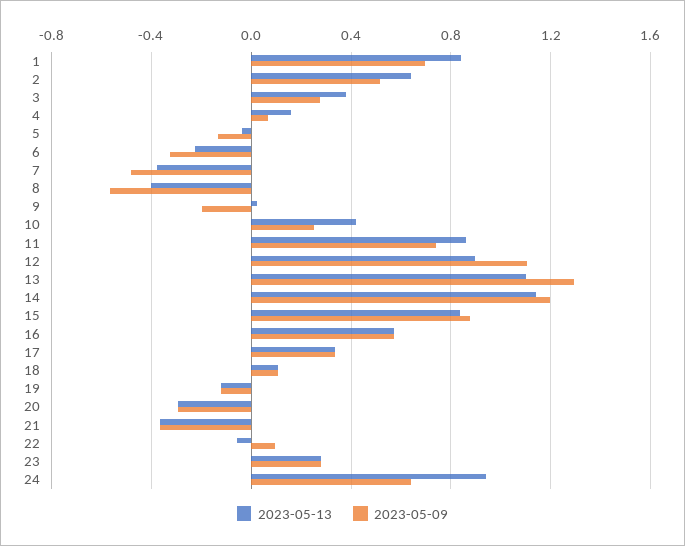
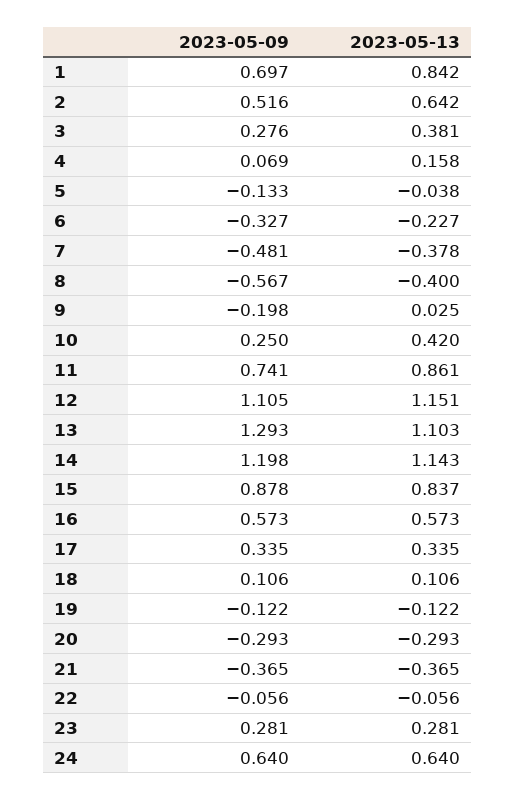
  {
    "2023-05-13": {
      "1": 0.842,
      "2": 0.642,
      "3": 0.381,
      "4": 0.158,
      "5": -0.038,
      "6": -0.227,
      "7": -0.378,
      "8": -0.4,
      "9": 0.025,
      "10": 0.42,
      "11": 0.861,
-     "12": 0.9,
+     "12": 1.151,
      "13": 1.103,
      "14": 1.143,
      "15": 0.837,
      "16": 0.573,
      "17": 0.335,
      "18": 0.106,
      "19": -0.122,
      "20": -0.293,
      "21": -0.365,
      "22": -0.056,
      "23": 0.281,
-     "24": 0.95
+     "24": 0.64
    },
    "2023-05-09": {
      "1": 0.697,
      "2": 0.516,
      "3": 0.276,
      "4": 0.069,
      "5": -0.133,
      "6": -0.327,
      "7": -0.481,
      "8": -0.567,
      "9": -0.198,
      "10": 0.25,
      "11": 0.741,
      "12": 1.105,
      "13": 1.293,
      "14": 1.198,
      "15": 0.878,
      "16": 0.573,
      "17": 0.335,
      "18": 0.106,
      "19": -0.122,
      "20": -0.293,
      "21": -0.365,
-     "22": 0.1,
+     "22": -0.056,
      "23": 0.281,
      "24": 0.64
    }
  }

